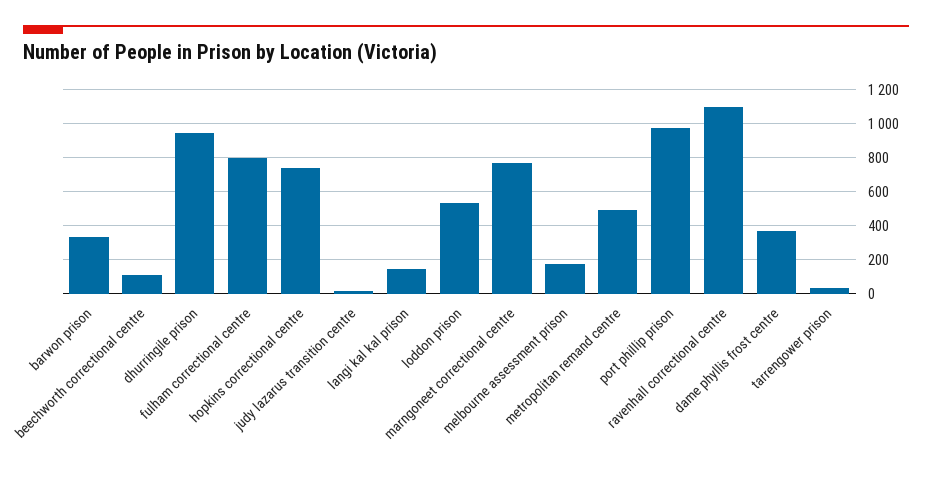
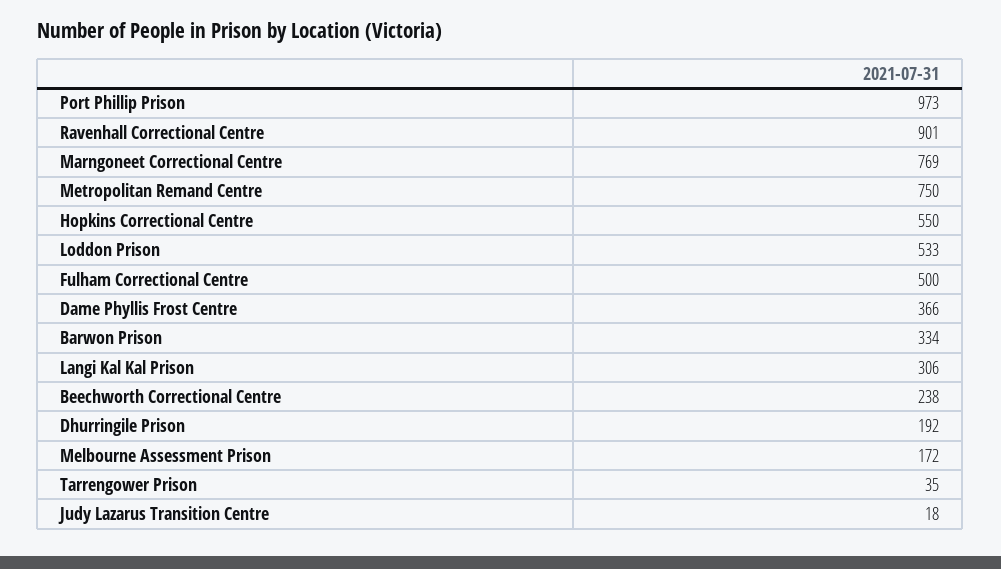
  {
    "barwon prison": 334,
-   "beechworth correctional centre": 100,
+   "beechworth correctional centre": 238,
-   "dhurringile prison": 950,
+   "dhurringile prison": 192,
-   "fulham correctional centre": 800,
+   "fulham correctional centre": 500,
-   "hopkins correctional centre": 750,
+   "hopkins correctional centre": 550,
    "judy lazarus transition centre": 18,
-   "langi kal kal prison": 150,
+   "langi kal kal prison": 306,
    "loddon prison": 533,
    "marngoneet correctional centre": 769,
    "melbourne assessment prison": 172,
-   "metropolitan remand centre": 500,
+   "metropolitan remand centre": 750,
    "port phillip prison": 973,
-   "ravenhall correctional centre": 1100,
+   "ravenhall correctional centre": 901,
    "dame phyllis frost centre": 366,
    "tarrengower prison": 35
  }

